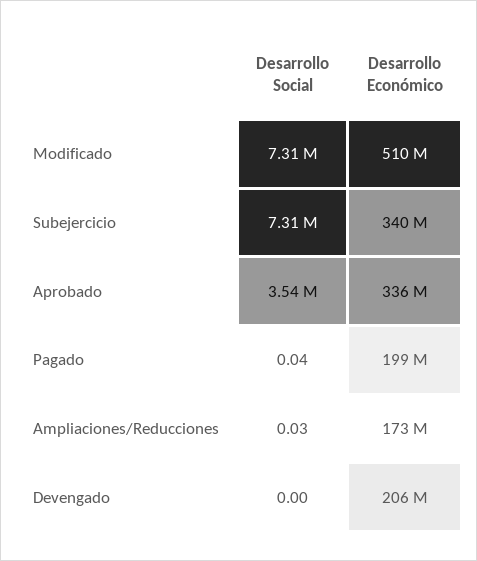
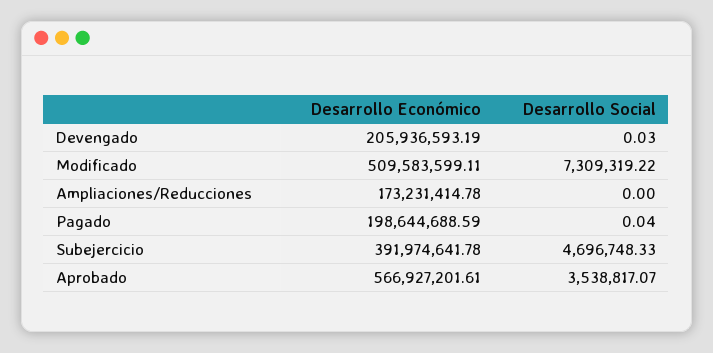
  {
    "Desarrollo Social": {
      "Modificado": 7309319.22,
-     "Subejercicio": 7310000,
+     "Subejercicio": 4696748.33,
      "Aprobado": 3538817.07,
      "Pagado": 0.04,
-     "Ampliaciones/Reducciones": 0.03,
+     "Ampliaciones/Reducciones": 0,
-     "Devengado": 0
+     "Devengado": 0.03
    },
    "Desarrollo Económico": {
      "Modificado": 509583599.11,
-     "Subejercicio": 340000000,
+     "Subejercicio": 391974641.78,
-     "Aprobado": 336000000,
+     "Aprobado": 566927201.61,
      "Pagado": 198644688.59,
      "Ampliaciones/Reducciones": 173231414.78,
      "Devengado": 205936593.19
    }
  }

